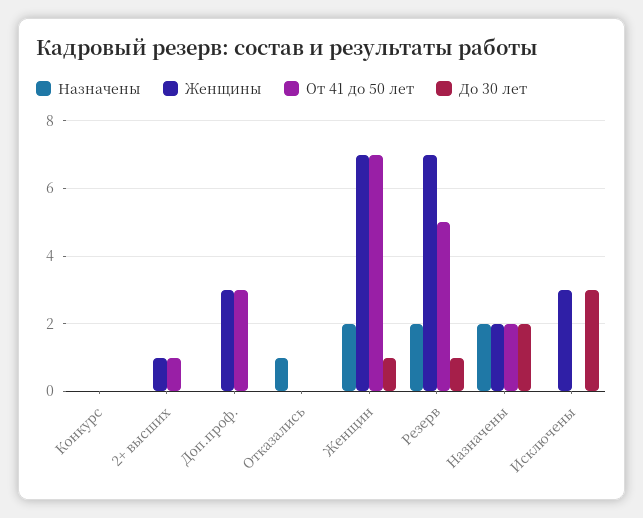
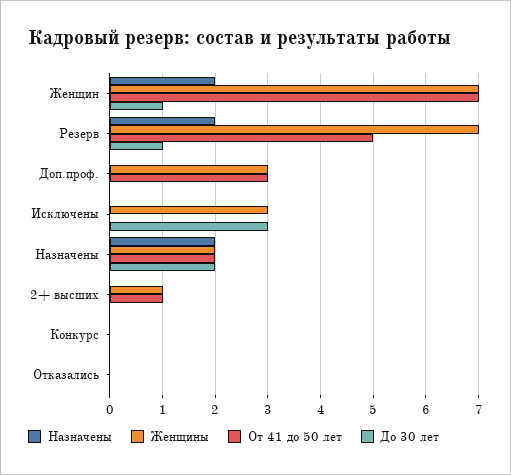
  {
    "Назначены": {
      "Конкурс": 0,
      "2+ высших": 0,
      "Доп.проф.": 0,
-     "Отказались": 1,
+     "Отказались": 0,
      "Женщин": 2,
      "Резерв": 2,
      "Назначены": 2,
      "Исключены": 0
    },
    "Женщины": {
      "Конкурс": 0,
      "2+ высших": 1,
      "Доп.проф.": 3,
      "Отказались": 0,
      "Женщин": 7,
      "Резерв": 7,
      "Назначены": 2,
      "Исключены": 3
    },
    "От 41 до 50 лет": {
      "Конкурс": 0,
      "2+ высших": 1,
      "Доп.проф.": 3,
      "Отказались": 0,
      "Женщин": 7,
      "Резерв": 5,
      "Назначены": 2,
      "Исключены": 0
    },
    "До 30 лет": {
      "Конкурс": 0,
      "2+ высших": 0,
      "Доп.проф.": 0,
      "Отказались": 0,
      "Женщин": 1,
      "Резерв": 1,
      "Назначены": 2,
      "Исключены": 3
    }
  }

